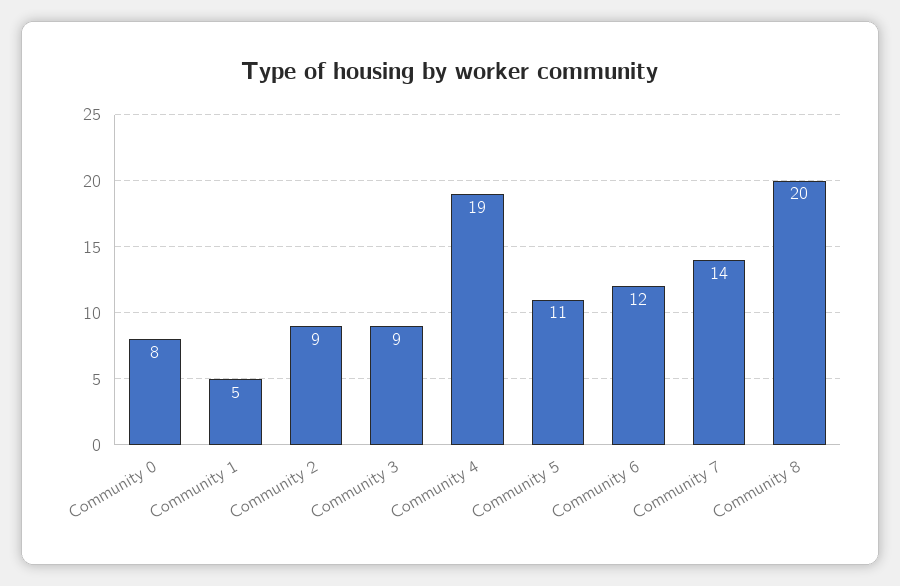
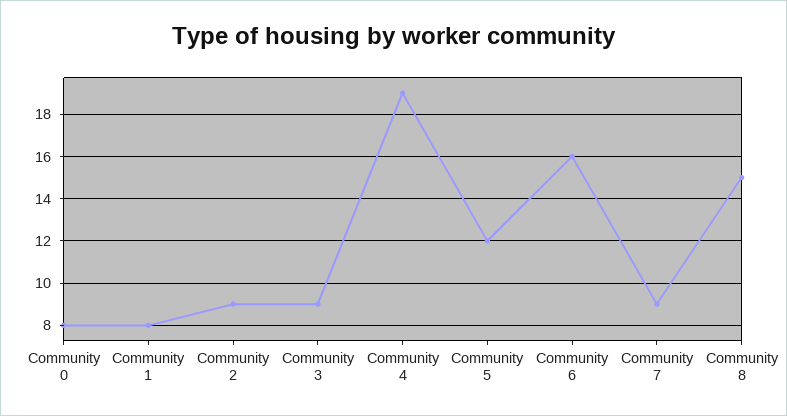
  {
    "Community 0": 8,
-   "Community 1": 5,
+   "Community 1": 8,
    "Community 2": 9,
    "Community 3": 9,
    "Community 4": 19,
-   "Community 5": 11,
+   "Community 5": 12,
-   "Community 6": 12,
+   "Community 6": 16,
-   "Community 7": 14,
+   "Community 7": 9,
-   "Community 8": 20
+   "Community 8": 15
  }

